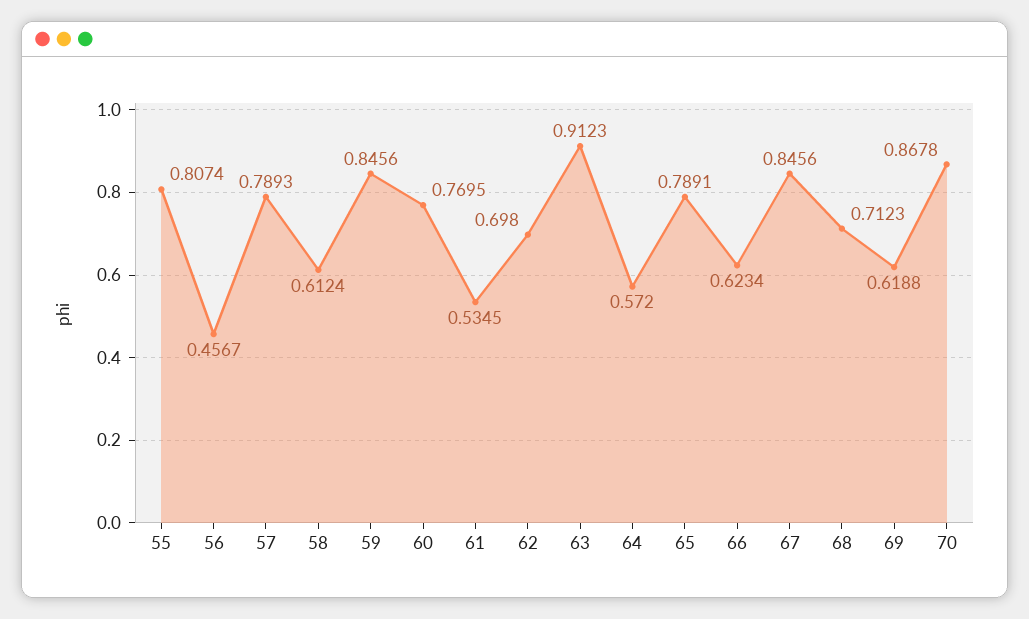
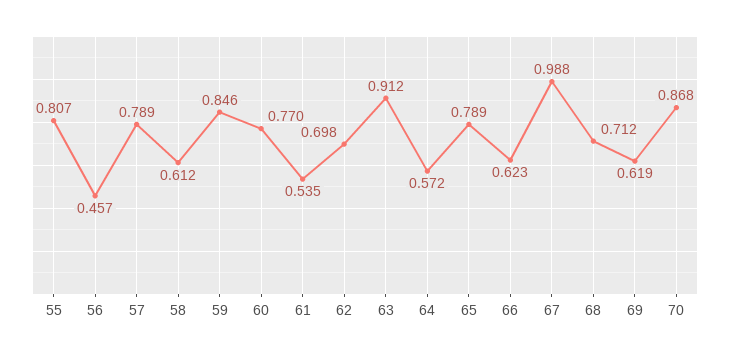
  {
    "55": 0.8074,
    "56": 0.4567,
    "57": 0.7893,
    "58": 0.6124,
    "59": 0.8456,
    "60": 0.7695,
    "61": 0.5345,
    "62": 0.698,
    "63": 0.9123,
    "64": 0.572,
    "65": 0.7891,
    "66": 0.6234,
-   "67": 0.8456,
+   "67": 0.988,
    "68": 0.7123,
    "69": 0.6188,
    "70": 0.8678
  }

